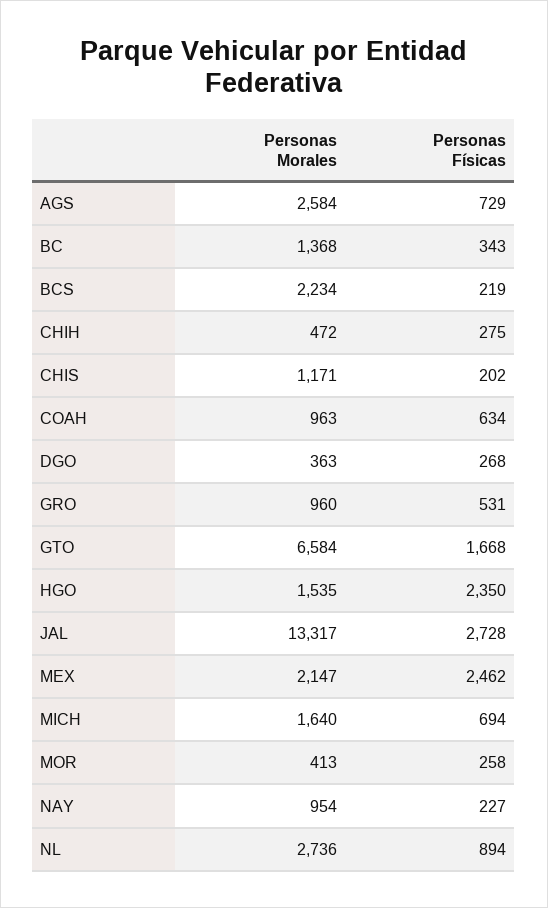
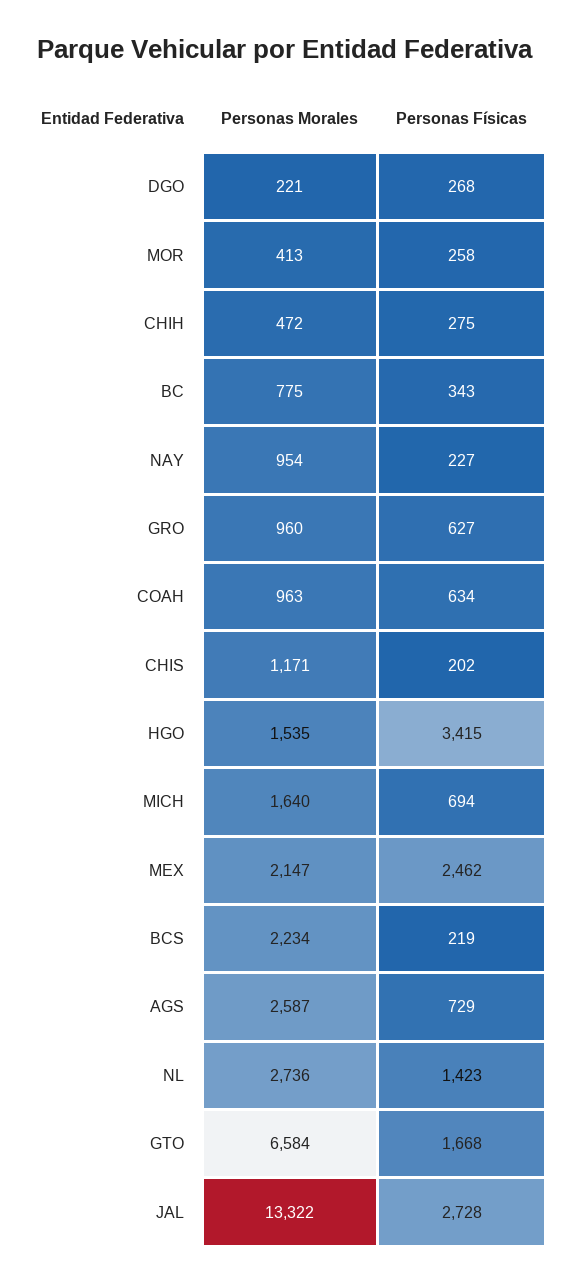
  {
    "Personas Morales": {
-     "AGS": 2584,
+     "AGS": 2587,
-     "BC": 1368,
+     "BC": 775,
      "BCS": 2234,
      "CHIH": 472,
      "CHIS": 1171,
      "COAH": 963,
-     "DGO": 363,
+     "DGO": 221,
      "GRO": 960,
      "GTO": 6584,
      "HGO": 1535,
-     "JAL": 13317,
+     "JAL": 13322,
      "MEX": 2147,
      "MICH": 1640,
      "MOR": 413,
      "NAY": 954,
      "NL": 2736
    },
    "Personas Físicas": {
      "AGS": 729,
      "BC": 343,
      "BCS": 219,
      "CHIH": 275,
      "CHIS": 202,
      "COAH": 634,
      "DGO": 268,
-     "GRO": 531,
+     "GRO": 627,
      "GTO": 1668,
-     "HGO": 2350,
+     "HGO": 3415,
      "JAL": 2728,
      "MEX": 2462,
      "MICH": 694,
      "MOR": 258,
      "NAY": 227,
-     "NL": 894
+     "NL": 1423
    }
  }

